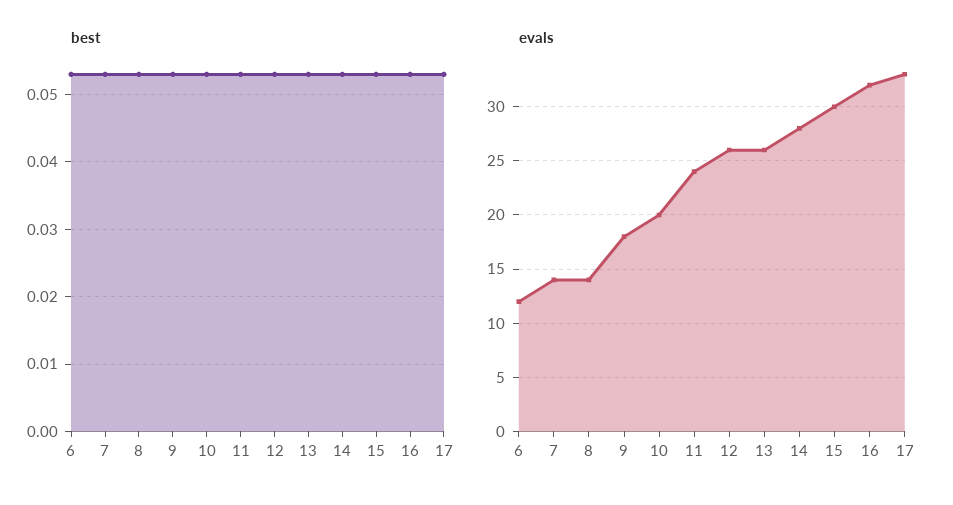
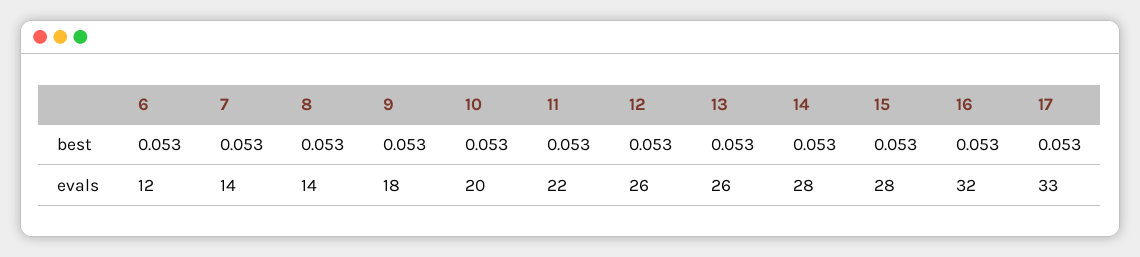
  {
    "best": {
      "6": 0.053,
      "7": 0.053,
      "8": 0.053,
      "9": 0.053,
      "10": 0.053,
      "11": 0.053,
      "12": 0.053,
      "13": 0.053,
      "14": 0.053,
      "15": 0.053,
      "16": 0.053,
      "17": 0.053
    },
    "evals": {
      "6": 12,
      "7": 14,
      "8": 14,
      "9": 18,
      "10": 20,
-     "11": 24,
+     "11": 22,
      "12": 26,
      "13": 26,
      "14": 28,
-     "15": 30,
+     "15": 28,
      "16": 32,
      "17": 33
    }
  }

